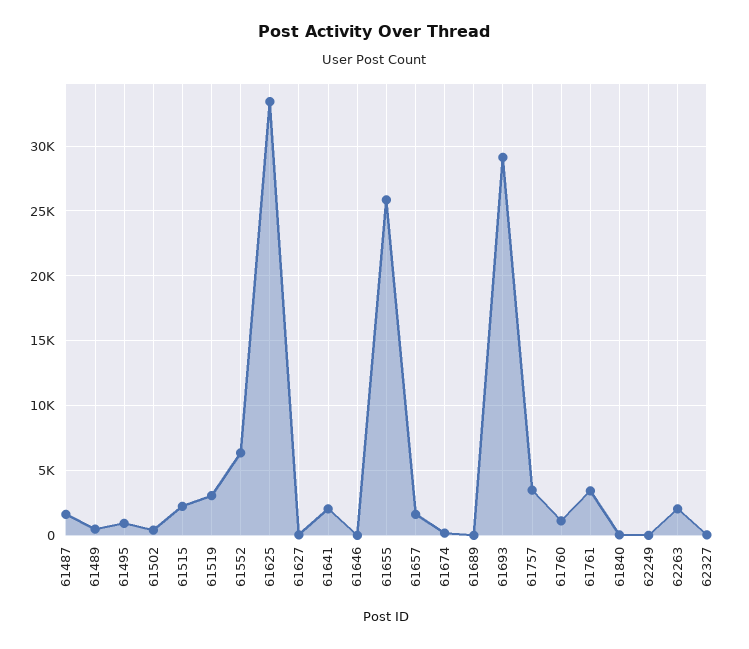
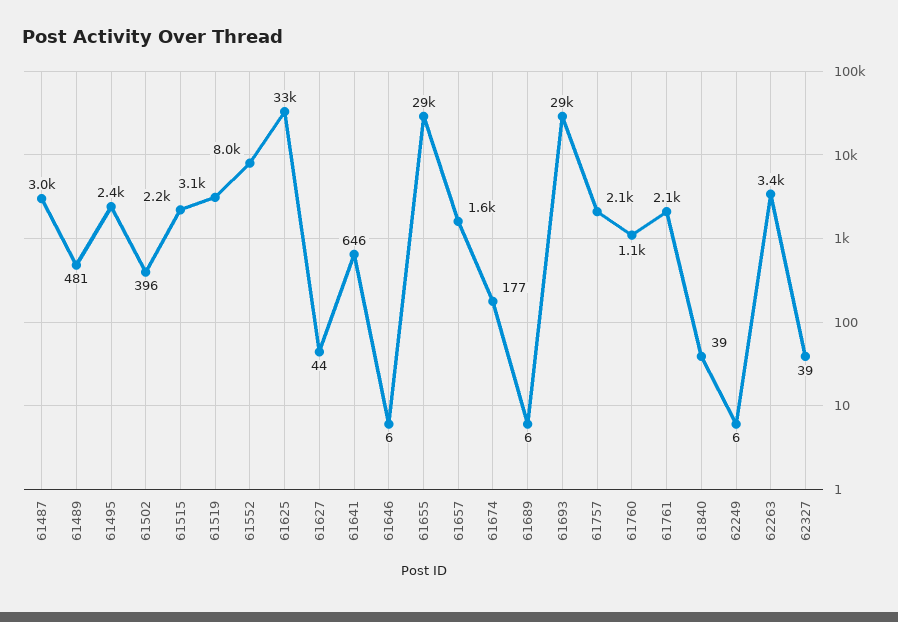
  {
-   "61487": 1500,
+   "61487": 3000,
    "61489": 481,
-   "61495": 1000,
+   "61495": 2400,
    "61502": 396,
    "61515": 2200,
    "61519": 3100,
-   "61552": 6500,
+   "61552": 8000,
    "61625": 33000,
    "61627": 44,
-   "61641": 2000,
+   "61641": 646,
    "61646": 6,
-   "61655": 26000,
+   "61655": 29000,
    "61657": 1600,
    "61674": 177,
    "61689": 6,
    "61693": 29000,
-   "61757": 3500,
+   "61757": 2100,
    "61760": 1100,
-   "61761": 3500,
+   "61761": 2100,
    "61840": 39,
    "62249": 6,
-   "62263": 2000,
+   "62263": 3400,
    "62327": 39
  }

